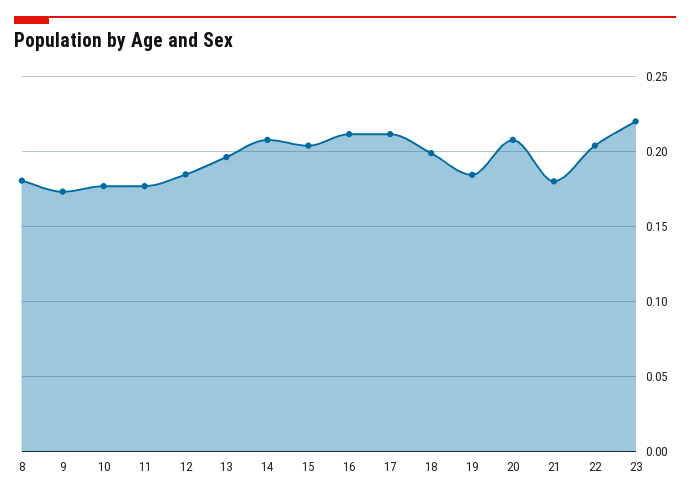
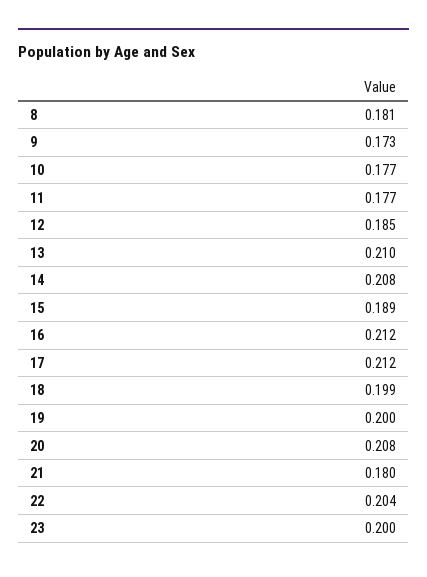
  {
    "8": 0.181,
    "9": 0.173,
    "10": 0.177,
    "11": 0.177,
    "12": 0.185,
-   "13": 0.195,
+   "13": 0.21,
    "14": 0.208,
-   "15": 0.205,
+   "15": 0.189,
    "16": 0.212,
    "17": 0.212,
    "18": 0.199,
-   "19": 0.185,
+   "19": 0.2,
    "20": 0.208,
    "21": 0.18,
    "22": 0.204,
-   "23": 0.22
+   "23": 0.2
  }

